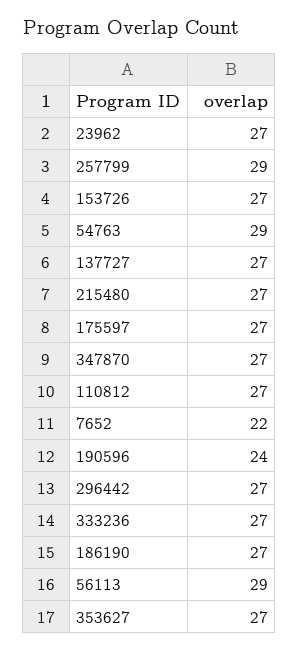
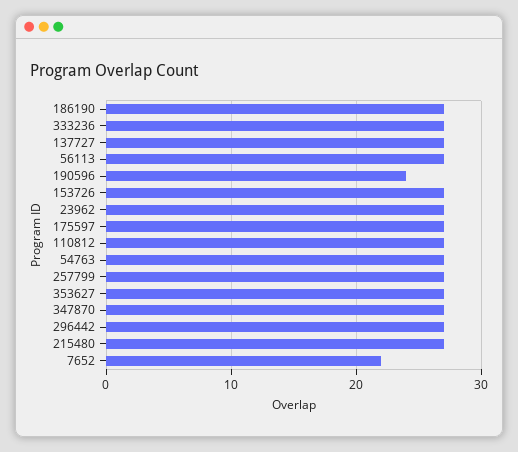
  {
    "23962": 27,
-   "257799": 29,
+   "257799": 27,
    "153726": 27,
-   "54763": 29,
+   "54763": 27,
    "137727": 27,
    "215480": 27,
    "175597": 27,
    "347870": 27,
    "110812": 27,
    "7652": 22,
    "190596": 24,
    "296442": 27,
    "333236": 27,
    "186190": 27,
-   "56113": 29,
+   "56113": 27,
    "353627": 27
  }

